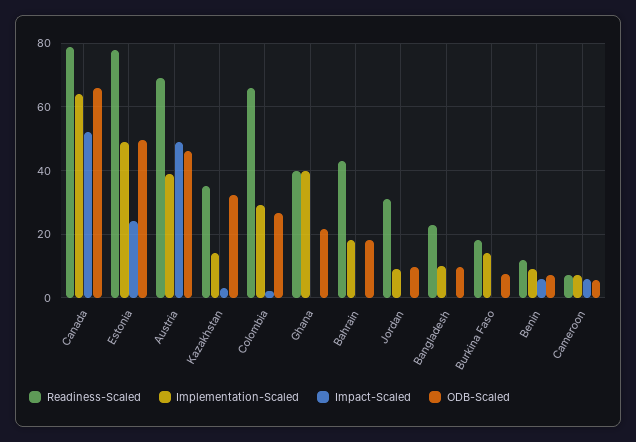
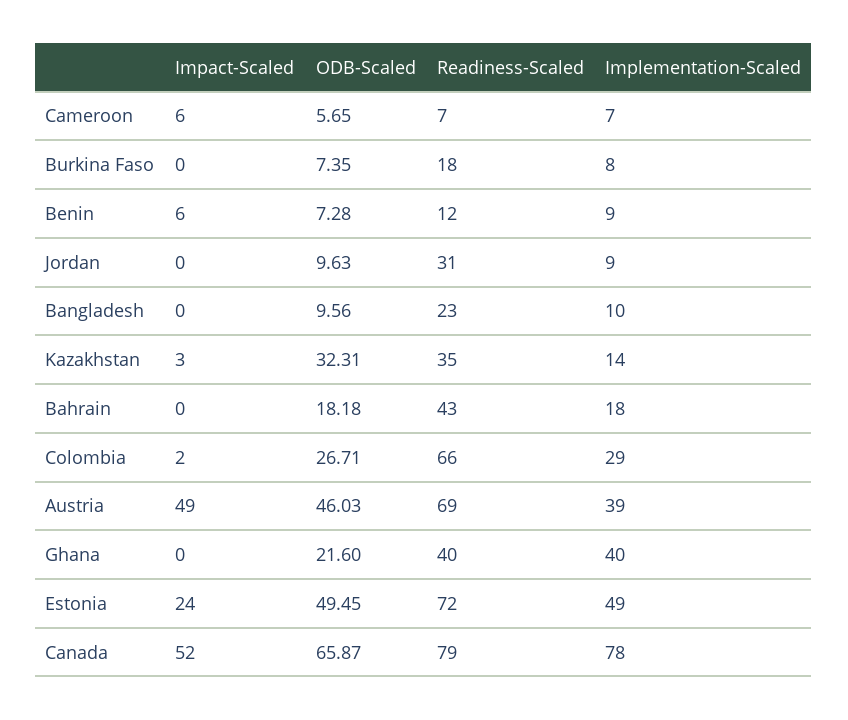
  {
    "Readiness-Scaled": {
      "Canada": 79,
-     "Estonia": 78,
+     "Estonia": 72,
      "Austria": 69,
      "Kazakhstan": 35,
      "Colombia": 66,
      "Ghana": 40,
      "Bahrain": 43,
      "Jordan": 31,
      "Bangladesh": 23,
      "Burkina Faso": 18,
      "Benin": 12,
      "Cameroon": 7
    },
    "Implementation-Scaled": {
-     "Canada": 64,
+     "Canada": 78,
      "Estonia": 49,
      "Austria": 39,
      "Kazakhstan": 14,
      "Colombia": 29,
      "Ghana": 40,
      "Bahrain": 18,
      "Jordan": 9,
      "Bangladesh": 10,
-     "Burkina Faso": 14,
+     "Burkina Faso": 8,
      "Benin": 9,
      "Cameroon": 7
    },
    "Impact-Scaled": {
      "Canada": 52,
      "Estonia": 24,
      "Austria": 49,
      "Kazakhstan": 3,
      "Colombia": 2,
      "Ghana": 0,
      "Bahrain": 0,
      "Jordan": 0,
      "Bangladesh": 0,
      "Burkina Faso": 0,
      "Benin": 6,
      "Cameroon": 6
    },
    "ODB-Scaled": {
      "Canada": 65.87,
      "Estonia": 49.45,
      "Austria": 46.03,
      "Kazakhstan": 32.31,
      "Colombia": 26.71,
      "Ghana": 21.6,
      "Bahrain": 18.18,
      "Jordan": 9.63,
      "Bangladesh": 9.56,
      "Burkina Faso": 7.35,
      "Benin": 7.28,
      "Cameroon": 5.65
    }
  }

